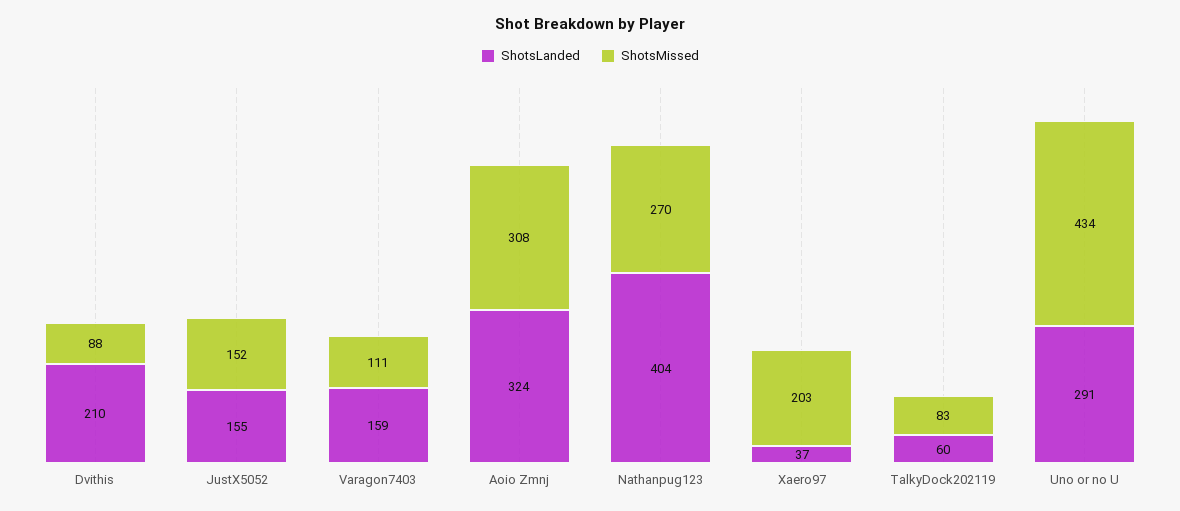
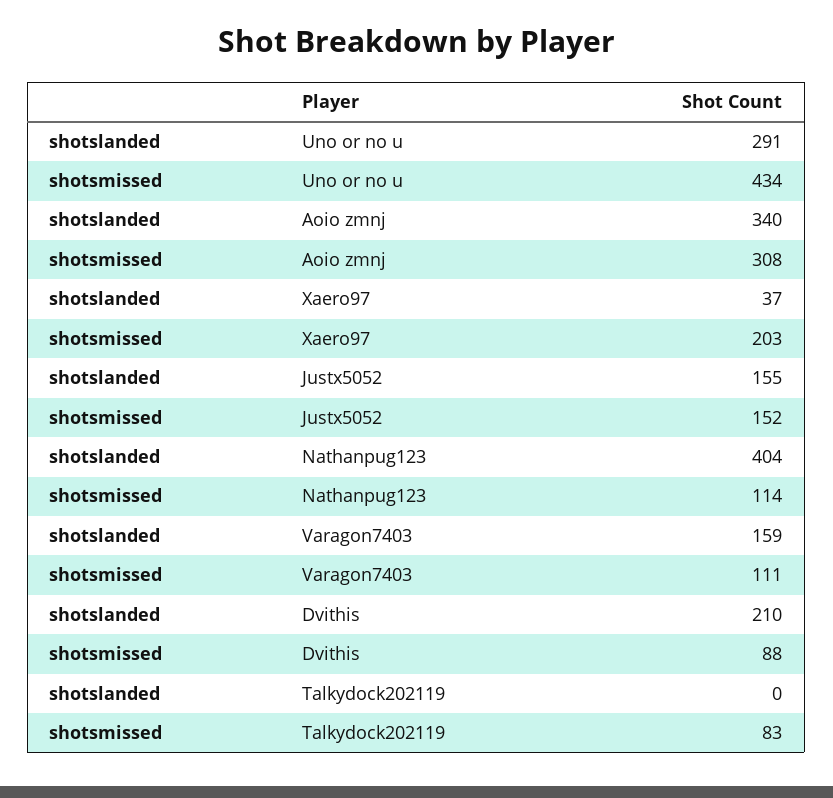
  {
    "ShotsLanded": {
      "Dvithis": 210,
      "JustX5052": 155,
      "Varagon7403": 159,
-     "Aoio Zmnj": 324,
+     "Aoio Zmnj": 340,
      "Nathanpug123": 404,
      "Xaero97": 37,
-     "TalkyDock202119": 60,
+     "TalkyDock202119": 0,
      "Uno or no U": 291
    },
    "ShotsMissed": {
      "Dvithis": 88,
      "JustX5052": 152,
      "Varagon7403": 111,
      "Aoio Zmnj": 308,
-     "Nathanpug123": 270,
+     "Nathanpug123": 114,
      "Xaero97": 203,
      "TalkyDock202119": 83,
      "Uno or no U": 434
    }
  }

